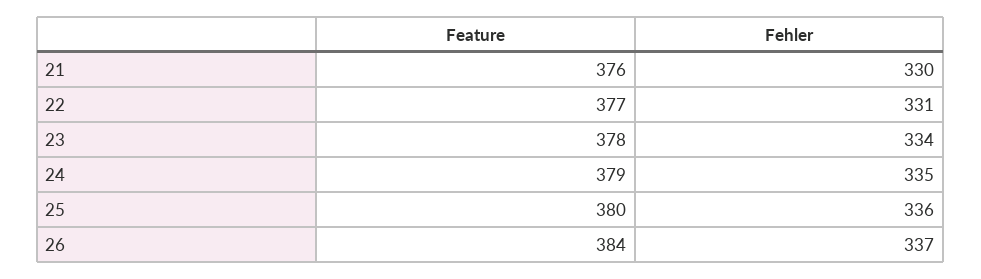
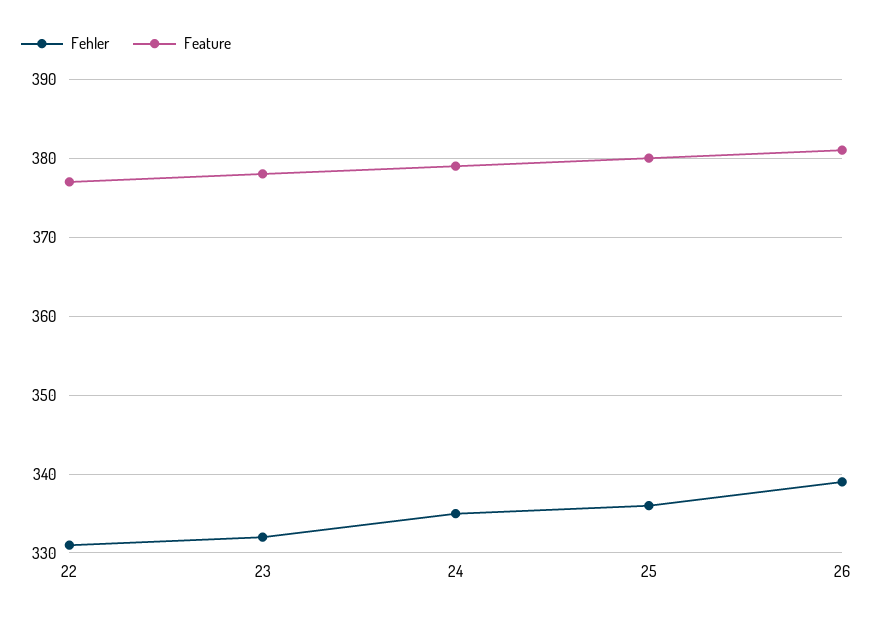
  {
    "Feature": {
-     "21": 376,
      "22": 377,
      "23": 378,
      "24": 379,
      "25": 380,
-     "26": 384
+     "26": 381
    },
    "Fehler": {
-     "21": 330,
      "22": 331,
-     "23": 334,
+     "23": 332,
      "24": 335,
      "25": 336,
-     "26": 337
+     "26": 339
    }
  }

